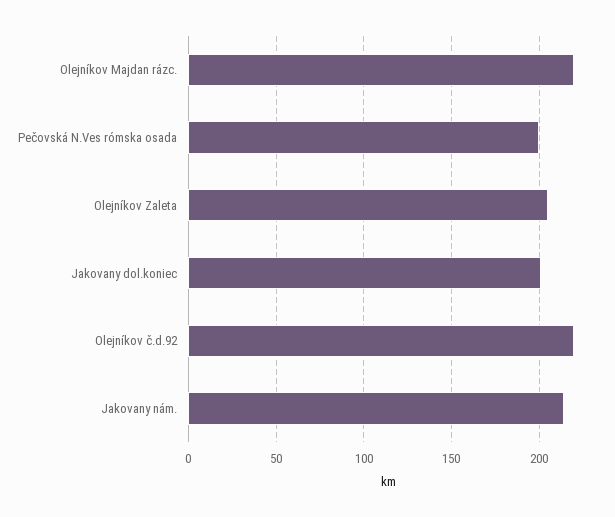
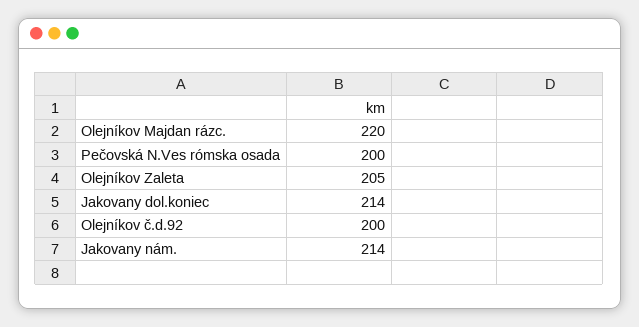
  {
    "Olejníkov Majdan rázc.": 220,
    "Pečovská N.Ves rómska osada": 200,
    "Olejníkov Zaleta": 205,
-   "Jakovany dol.koniec": 200,
+   "Jakovany dol.koniec": 214,
-   "Olejníkov č.d.92": 220,
+   "Olejníkov č.d.92": 200,
    "Jakovany nám.": 214
  }

